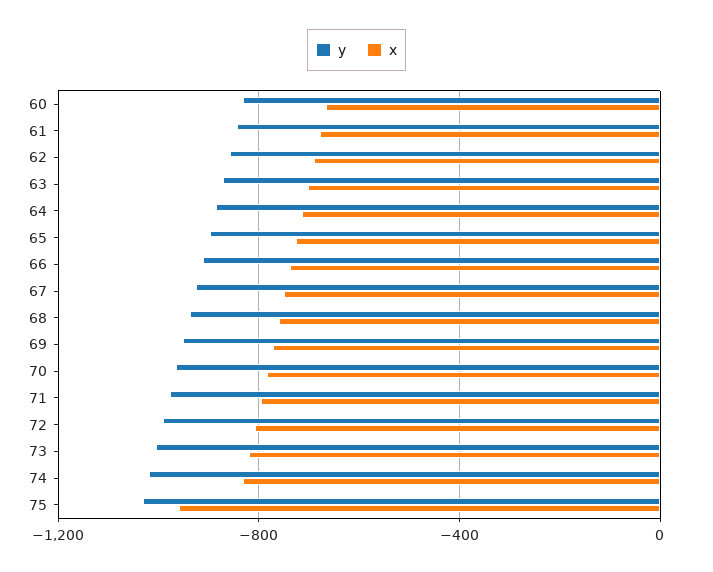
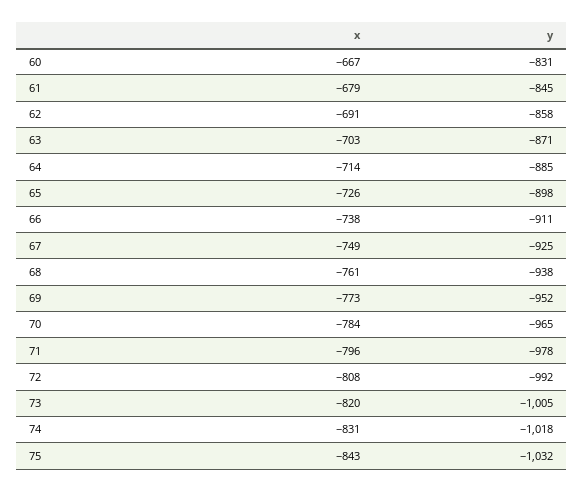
  {
    "y": {
      "60": -831,
      "61": -845,
      "62": -858,
      "63": -871,
      "64": -885,
      "65": -898,
      "66": -911,
      "67": -925,
      "68": -938,
      "69": -952,
      "70": -965,
      "71": -978,
      "72": -992,
      "73": -1005,
      "74": -1018,
      "75": -1032
    },
    "x": {
      "60": -667,
      "61": -679,
      "62": -691,
      "63": -703,
      "64": -714,
      "65": -726,
      "66": -738,
      "67": -749,
      "68": -761,
      "69": -773,
      "70": -784,
      "71": -796,
      "72": -808,
      "73": -820,
      "74": -831,
-     "75": -950
+     "75": -843
    }
  }

